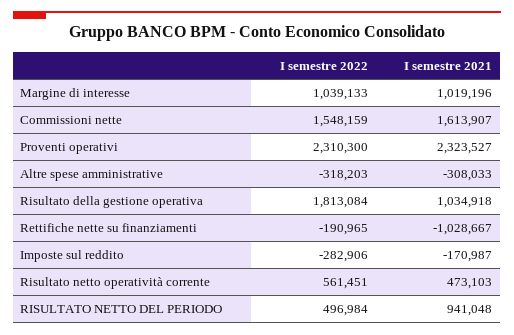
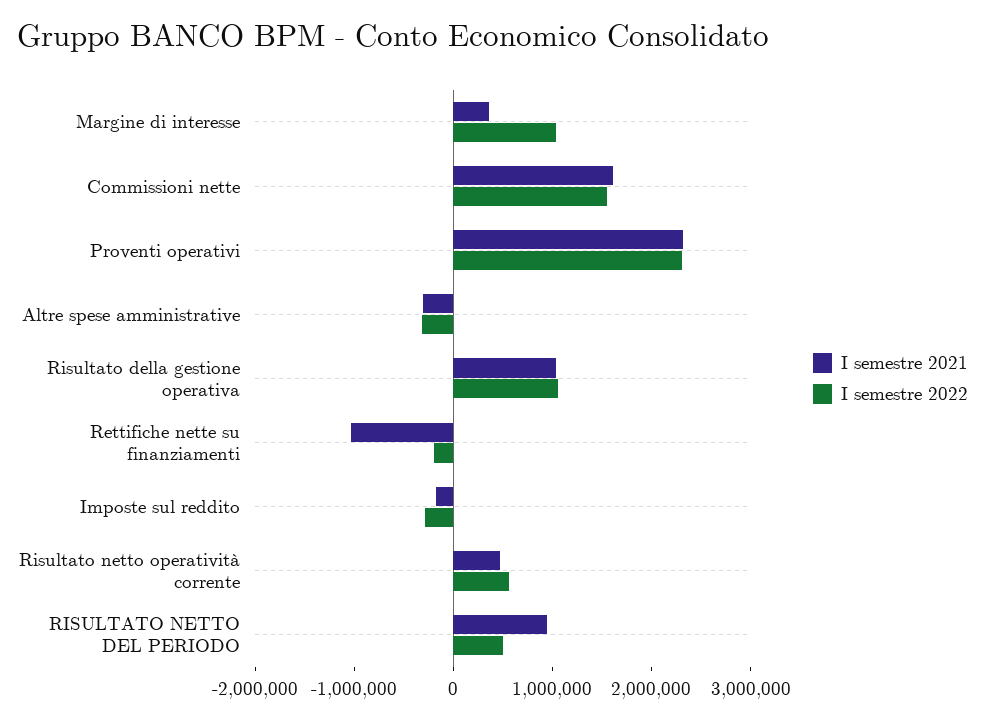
  {
    "I semestre 2022": {
      "Margine di interesse": 1039133,
      "Commissioni nette": 1548159,
      "Proventi operativi": 2310300,
      "Altre spese amministrative": -318203,
-     "Risultato della gestione operativa": 1813084,
+     "Risultato della gestione operativa": 1000000,
      "Rettifiche nette su finanziamenti": -190965,
      "Imposte sul reddito": -282906,
      "Risultato netto operatività corrente": 561451,
      "RISULTATO NETTO DEL PERIODO": 496984
    },
    "I semestre 2021": {
-     "Margine di interesse": 1019196,
+     "Margine di interesse": 400000,
      "Commissioni nette": 1613907,
      "Proventi operativi": 2323527,
      "Altre spese amministrative": -308033,
      "Risultato della gestione operativa": 1034918,
      "Rettifiche nette su finanziamenti": -1028667,
      "Imposte sul reddito": -170987,
      "Risultato netto operatività corrente": 473103,
      "RISULTATO NETTO DEL PERIODO": 941048
    }
  }

